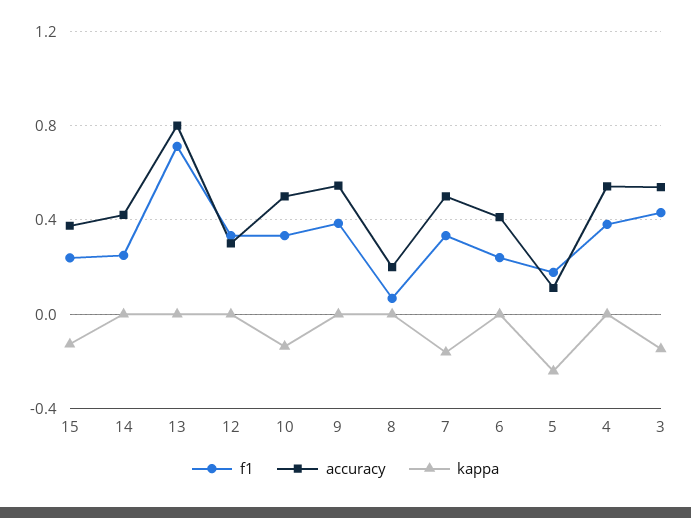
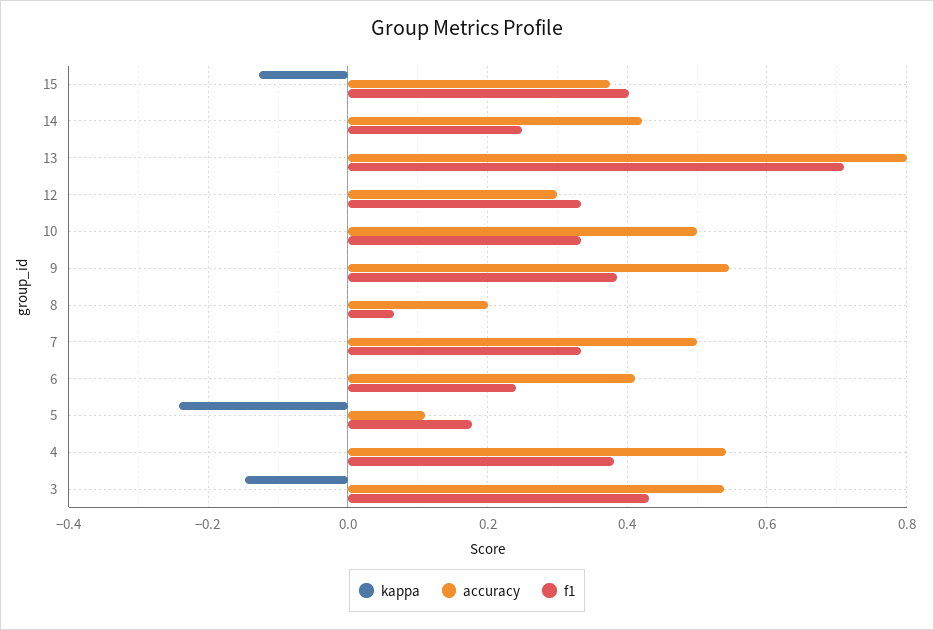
  {
    "f1": {
-     "15": 0.25,
+     "15": 0.4,
      "14": 0.24,
      "13": 0.72,
      "12": 0.34,
      "10": 0.34,
      "9": 0.38,
      "8": 0.06,
      "7": 0.34,
      "6": 0.24,
      "5": 0.18,
      "4": 0.38,
      "3": 0.44
    },
    "accuracy": {
      "15": 0.38,
      "14": 0.42,
      "13": 0.8,
      "12": 0.3,
      "10": 0.5,
      "9": 0.54,
      "8": 0.2,
      "7": 0.5,
      "6": 0.42,
      "5": 0.12,
      "4": 0.54,
      "3": 0.54
    },
    "kappa": {
      "15": -0.12,
      "14": 0,
      "13": 0,
      "12": 0,
-     "10": -0.15,
+     "10": 0,
      "9": 0,
      "8": 0,
-     "7": -0.15,
+     "7": 0,
      "6": 0,
      "5": -0.24,
      "4": 0,
      "3": -0.14
    }
  }

